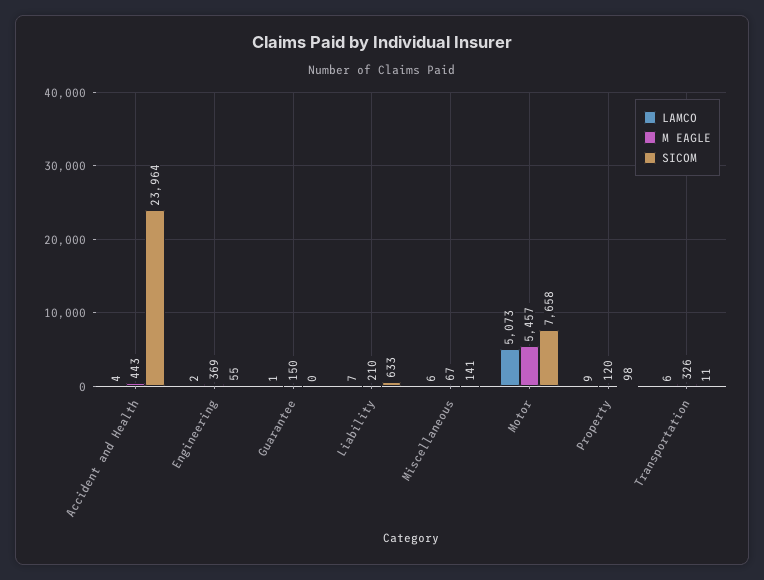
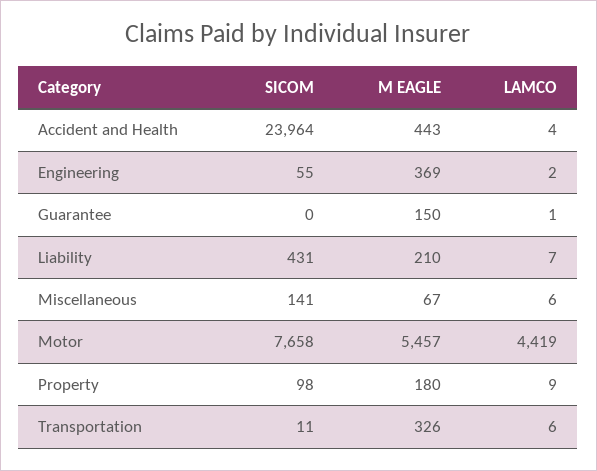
  {
    "LAMCO": {
      "Accident and Health": 4,
      "Engineering": 2,
      "Guarantee": 1,
      "Liability": 7,
      "Miscellaneous": 6,
-     "Motor": 5073,
+     "Motor": 4419,
      "Property": 9,
      "Transportation": 6
    },
    "M EAGLE": {
      "Accident and Health": 443,
      "Engineering": 369,
      "Guarantee": 150,
      "Liability": 210,
      "Miscellaneous": 67,
      "Motor": 5457,
-     "Property": 120,
+     "Property": 180,
      "Transportation": 326
    },
    "SICOM": {
      "Accident and Health": 23964,
      "Engineering": 55,
      "Guarantee": 0,
-     "Liability": 633,
+     "Liability": 431,
      "Miscellaneous": 141,
      "Motor": 7658,
      "Property": 98,
      "Transportation": 11
    }
  }

